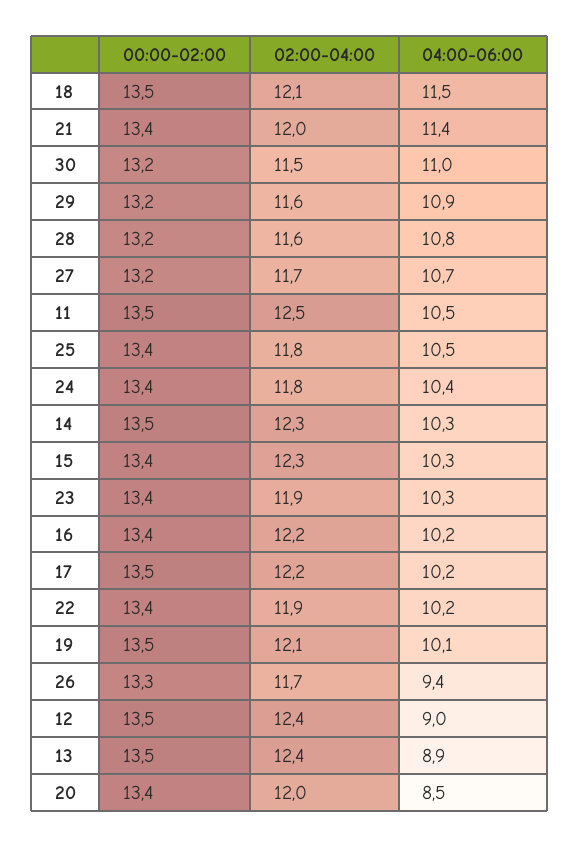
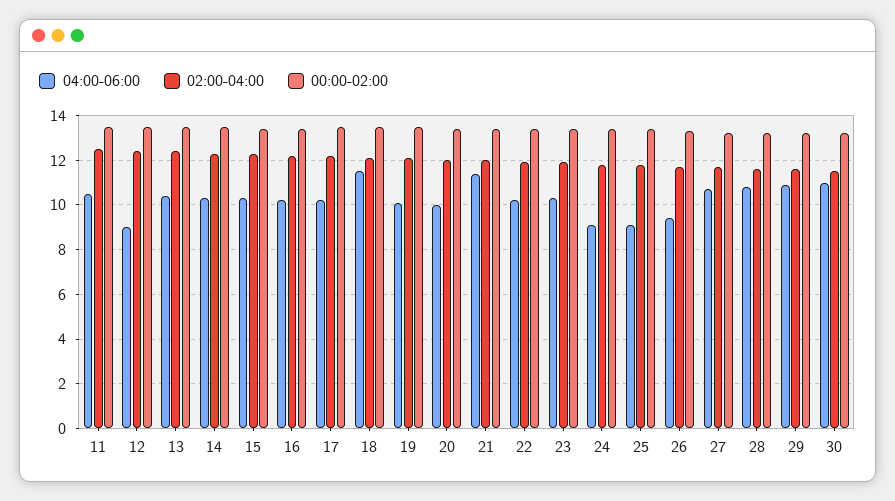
  {
    "00:00-02:00": {
      "18": 13.5,
      "21": 13.4,
      "30": 13.2,
      "29": 13.2,
      "28": 13.2,
      "27": 13.2,
      "11": 13.5,
      "25": 13.4,
      "24": 13.4,
      "14": 13.5,
      "15": 13.4,
      "23": 13.4,
      "16": 13.4,
      "17": 13.5,
      "22": 13.4,
      "19": 13.5,
      "26": 13.3,
      "12": 13.5,
      "13": 13.5,
      "20": 13.4
    },
    "02:00-04:00": {
      "18": 12.1,
      "21": 12,
      "30": 11.5,
      "29": 11.6,
      "28": 11.6,
      "27": 11.7,
      "11": 12.5,
      "25": 11.8,
      "24": 11.8,
      "14": 12.3,
      "15": 12.3,
      "23": 11.9,
      "16": 12.2,
      "17": 12.2,
      "22": 11.9,
      "19": 12.1,
      "26": 11.7,
      "12": 12.4,
      "13": 12.4,
      "20": 12
    },
    "04:00-06:00": {
      "18": 11.5,
      "21": 11.4,
      "30": 11,
      "29": 10.9,
      "28": 10.8,
      "27": 10.7,
      "11": 10.5,
-     "25": 10.5,
+     "25": 9,
-     "24": 10.4,
+     "24": 9,
      "14": 10.3,
      "15": 10.3,
      "23": 10.3,
      "16": 10.2,
      "17": 10.2,
      "22": 10.2,
      "19": 10.1,
      "26": 9.4,
      "12": 9,
-     "13": 8.9,
+     "13": 10.5,
-     "20": 8.5
+     "20": 10
    }
  }

